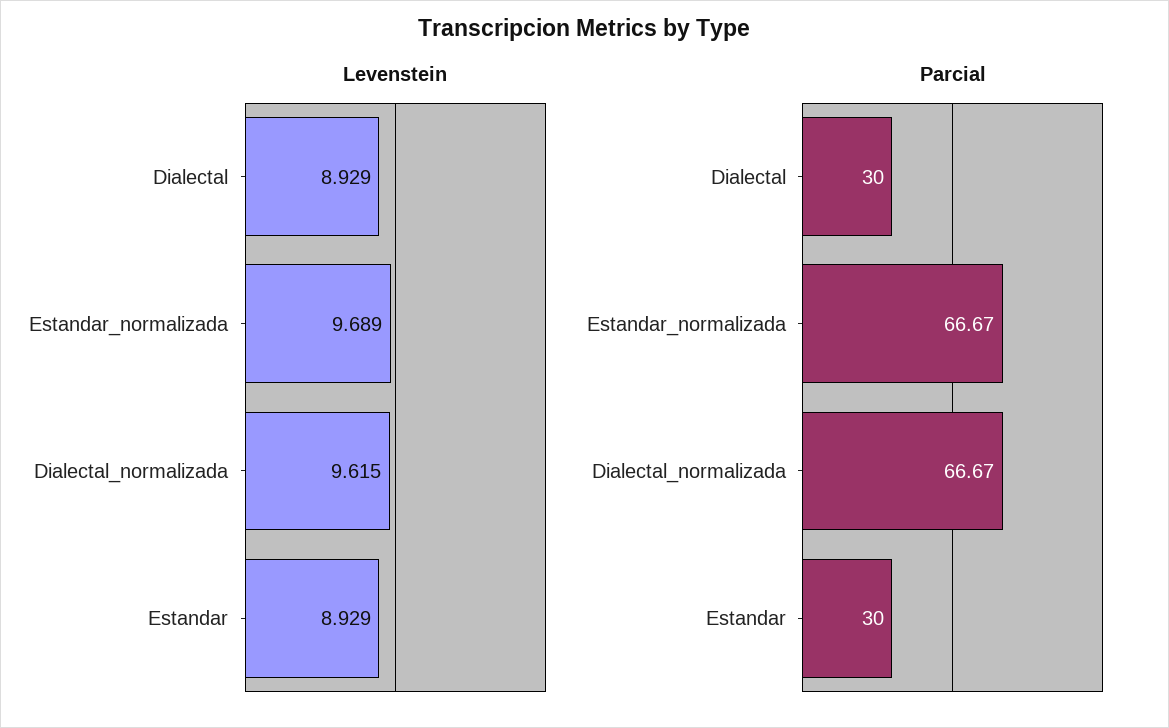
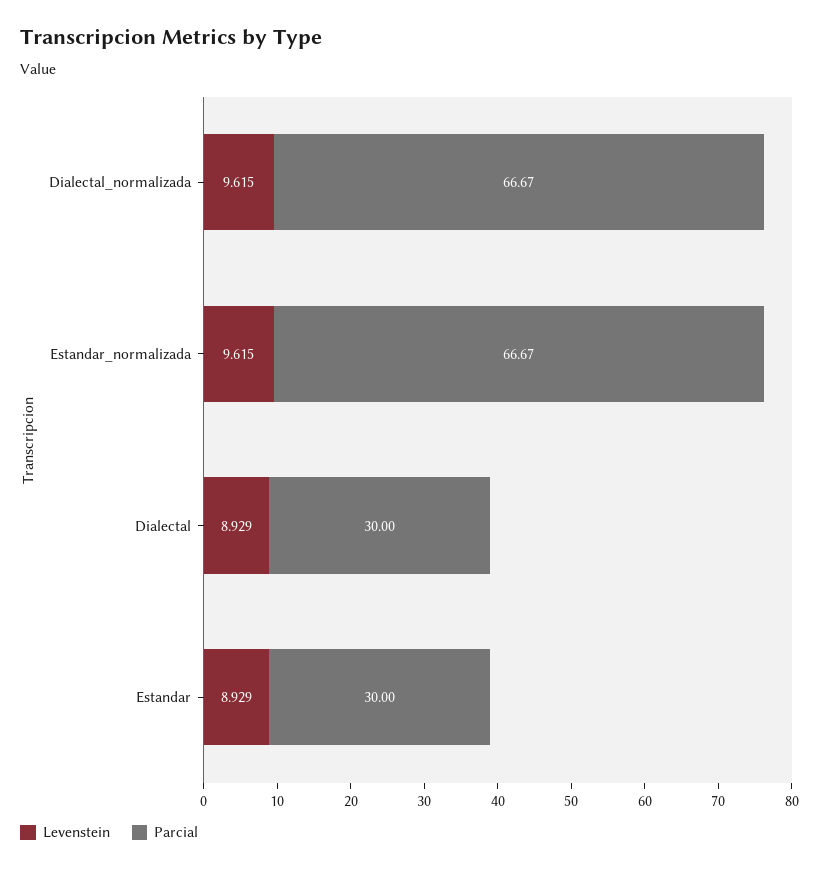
  {
    "Levenstein": {
      "Dialectal": 8.929,
-     "Estandar_normalizada": 9.689,
+     "Estandar_normalizada": 9.615,
      "Dialectal_normalizada": 9.615,
      "Estandar": 8.929
    },
    "Parcial": {
      "Dialectal": 30,
      "Estandar_normalizada": 66.67,
      "Dialectal_normalizada": 66.67,
      "Estandar": 30
    }
  }

